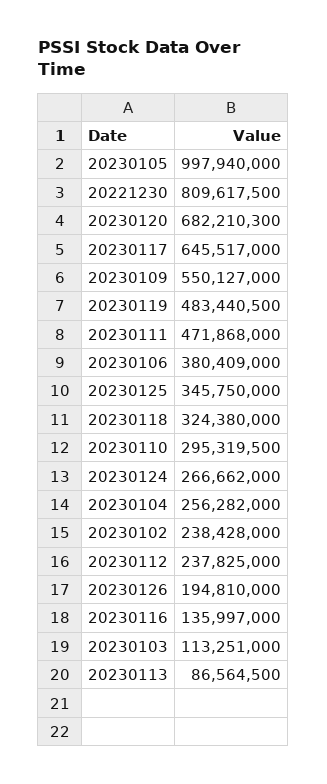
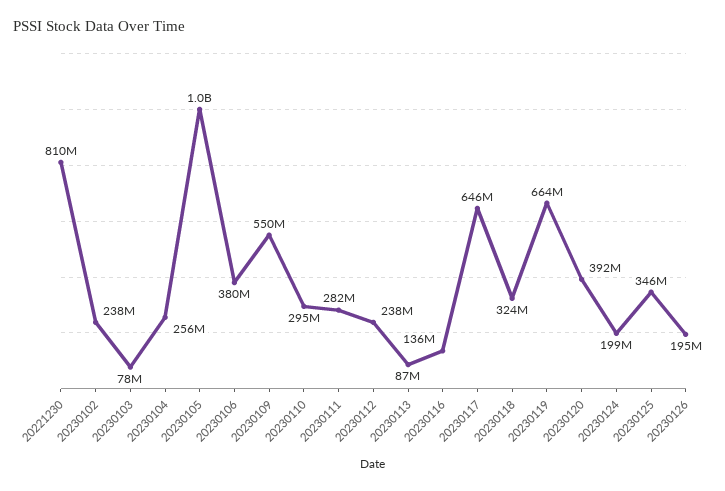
  {
    "20230105": 997940000,
    "20221230": 809617500,
-   "20230120": 682210300,
+   "20230120": 392000000,
    "20230117": 645517000,
    "20230109": 550127000,
-   "20230119": 483440500,
+   "20230119": 664000000,
-   "20230111": 471868000,
+   "20230111": 282000000,
    "20230106": 380409000,
    "20230125": 345750000,
    "20230118": 324380000,
    "20230110": 295319500,
-   "20230124": 266662000,
+   "20230124": 199000000,
    "20230104": 256282000,
    "20230102": 238428000,
    "20230112": 237825000,
    "20230126": 194810000,
    "20230116": 135997000,
-   "20230103": 113251000,
+   "20230103": 78000000,
    "20230113": 86564500
  }

